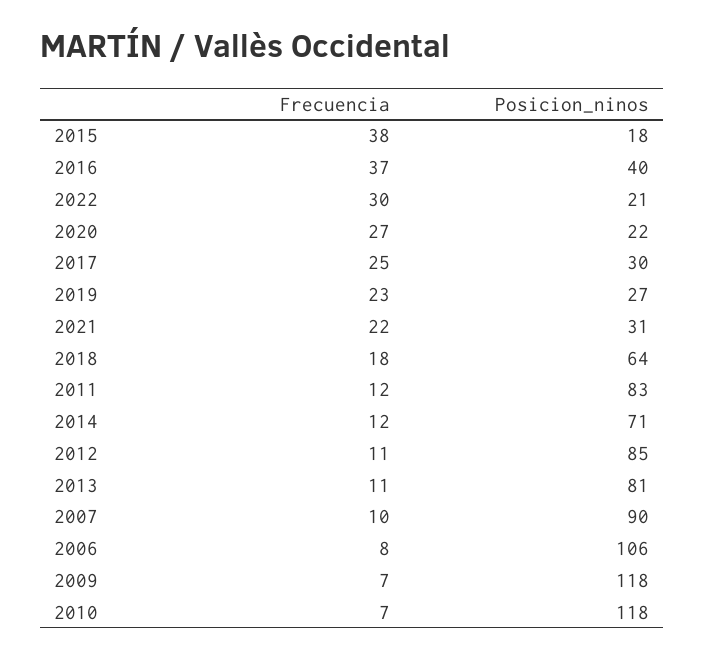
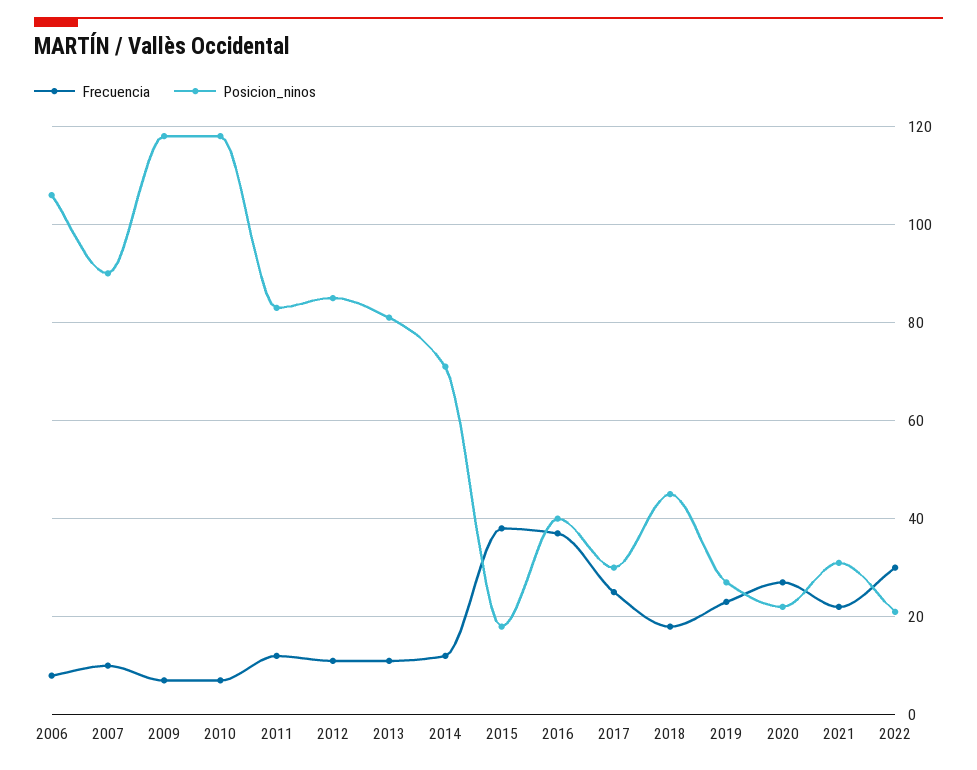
  {
    "Frecuencia": {
      "2015": 38,
      "2016": 37,
      "2022": 30,
      "2020": 27,
      "2017": 25,
      "2019": 23,
      "2021": 22,
      "2018": 18,
      "2011": 12,
      "2014": 12,
      "2012": 11,
      "2013": 11,
      "2007": 10,
      "2006": 8,
      "2009": 7,
      "2010": 7
    },
    "Posicion_ninos": {
      "2015": 18,
      "2016": 40,
      "2022": 21,
      "2020": 22,
      "2017": 30,
      "2019": 27,
      "2021": 31,
-     "2018": 64,
+     "2018": 45,
      "2011": 83,
      "2014": 71,
      "2012": 85,
      "2013": 81,
      "2007": 90,
      "2006": 106,
      "2009": 118,
      "2010": 118
    }
  }

